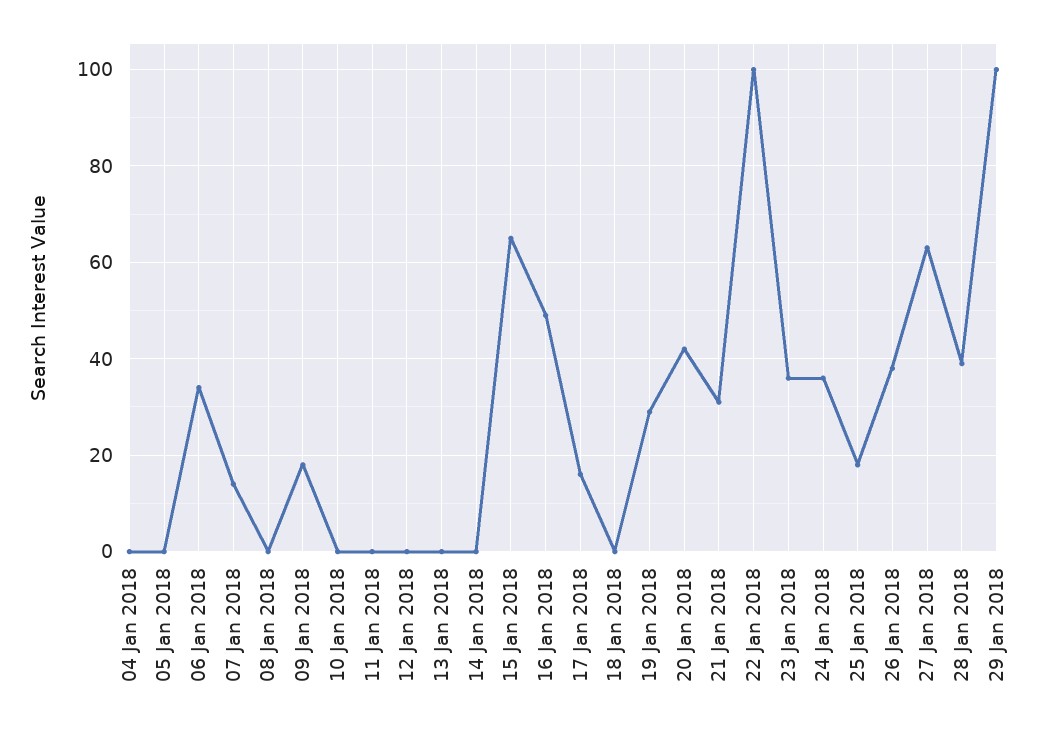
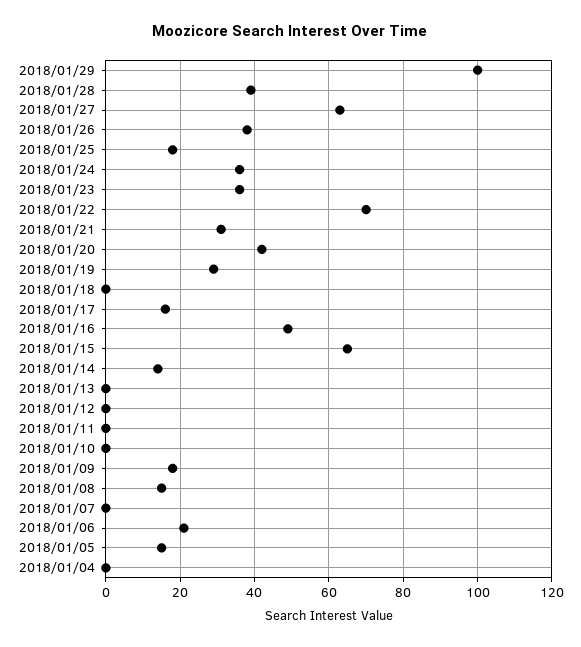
  {
    "04 Jan 2018": 0,
-   "05 Jan 2018": 0,
+   "05 Jan 2018": 15,
-   "06 Jan 2018": 35,
+   "06 Jan 2018": 20,
-   "07 Jan 2018": 15,
+   "07 Jan 2018": 0,
-   "08 Jan 2018": 0,
+   "08 Jan 2018": 15,
    "09 Jan 2018": 20,
    "10 Jan 2018": 0,
    "11 Jan 2018": 0,
    "12 Jan 2018": 0,
    "13 Jan 2018": 0,
-   "14 Jan 2018": 0,
+   "14 Jan 2018": 15,
    "15 Jan 2018": 65,
    "16 Jan 2018": 50,
    "17 Jan 2018": 15,
    "18 Jan 2018": 0,
    "19 Jan 2018": 30,
    "20 Jan 2018": 40,
    "21 Jan 2018": 30,
-   "22 Jan 2018": 100,
+   "22 Jan 2018": 70,
    "23 Jan 2018": 35,
    "24 Jan 2018": 35,
    "25 Jan 2018": 20,
    "26 Jan 2018": 40,
    "27 Jan 2018": 65,
    "28 Jan 2018": 40,
    "29 Jan 2018": 100
  }

